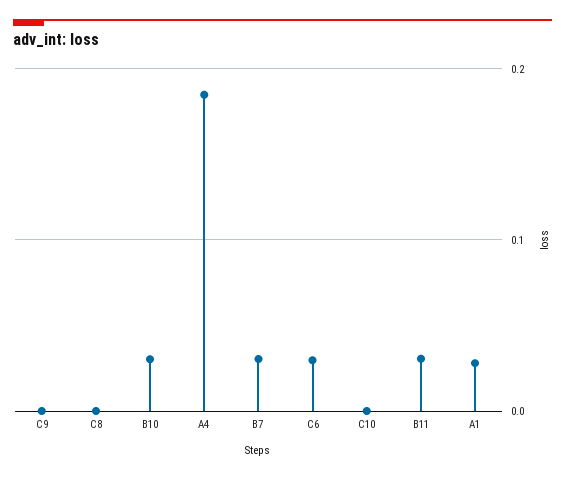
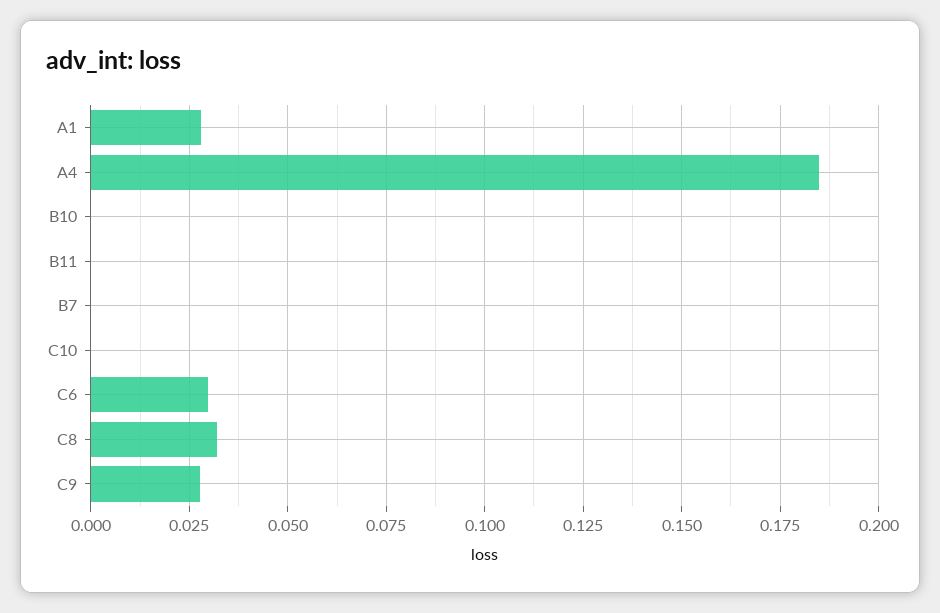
  {
-   "C9": 0,
+   "C9": 0.0275,
-   "C8": 0,
+   "C8": 0.0325,
-   "B10": 0.03,
+   "B10": 0,
    "A4": 0.185,
-   "B7": 0.03,
+   "B7": 0,
    "C6": 0.03,
    "C10": 0,
-   "B11": 0.03,
+   "B11": 0,
    "A1": 0.0275
  }

